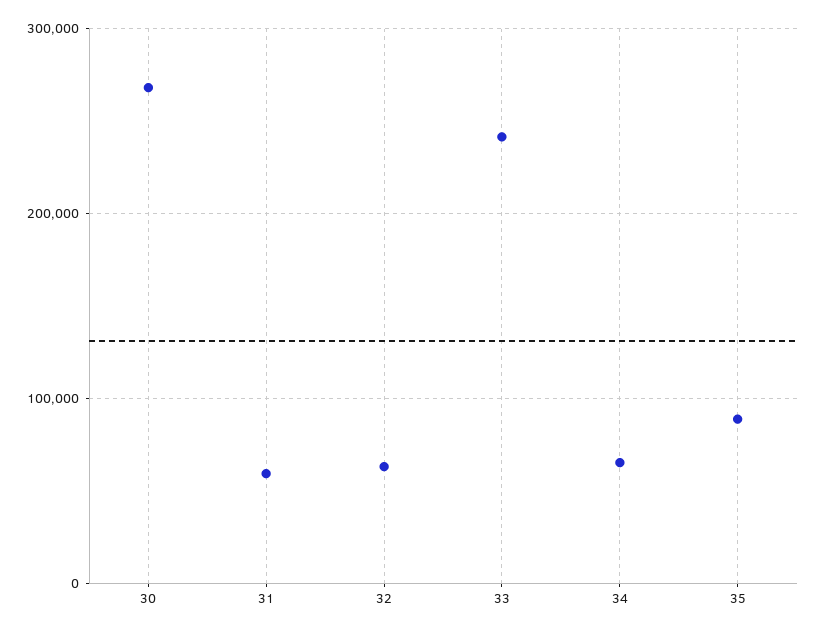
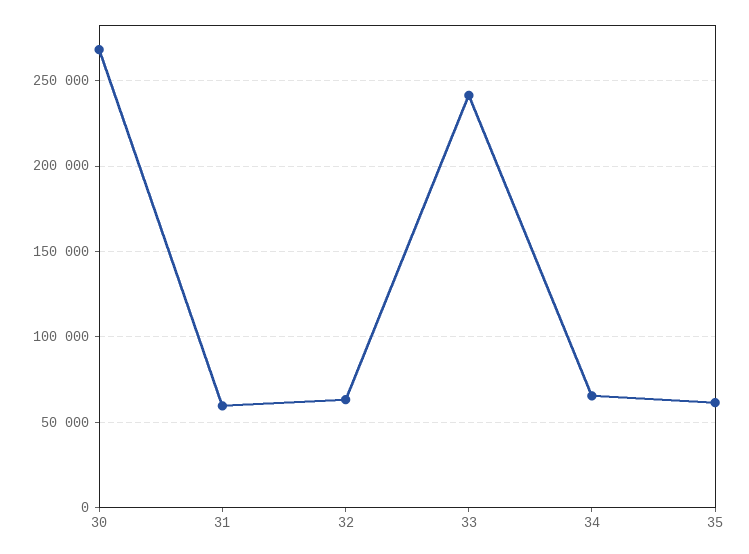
  {
    "30": 270000,
    "31": 60000,
    "32": 65000,
    "33": 240000,
    "34": 65000,
-   "35": 90000
+   "35": 60000
  }

